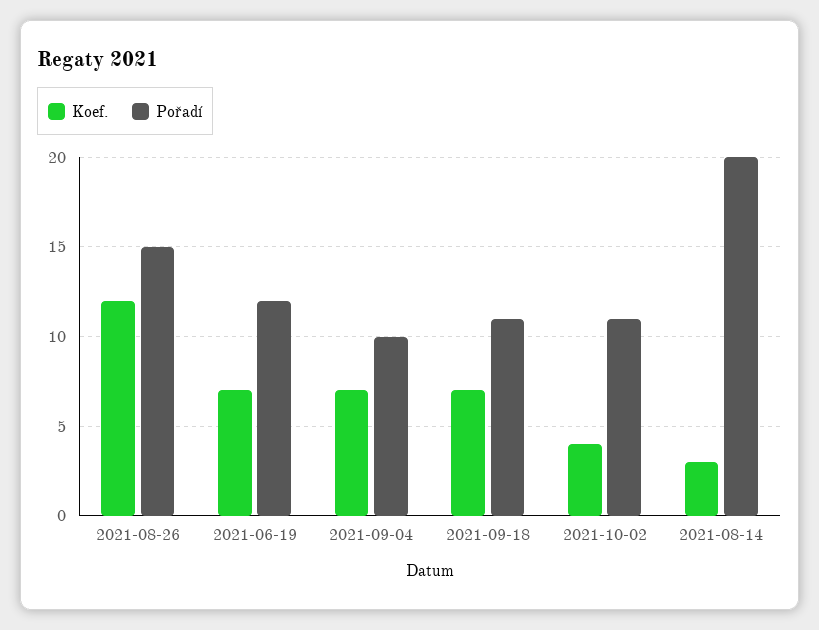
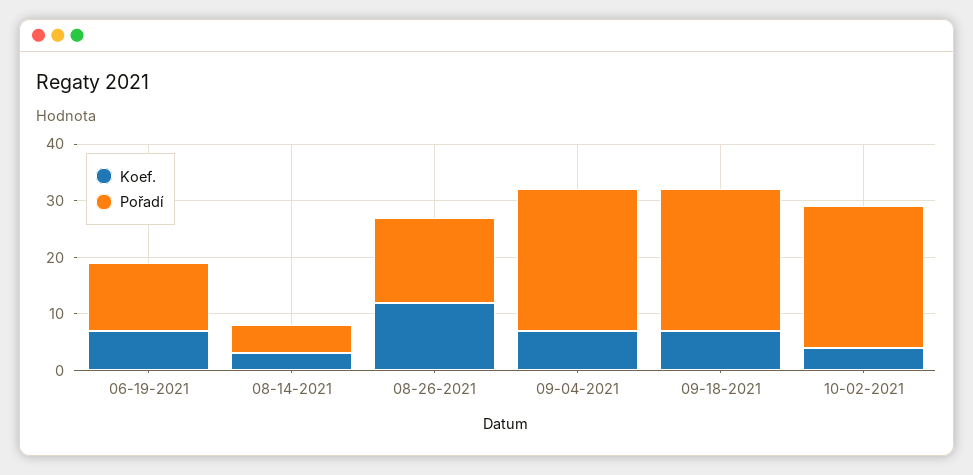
  {
    "Koef.": {
      "2021-08-26": 12,
      "2021-06-19": 7,
      "2021-09-04": 7,
      "2021-09-18": 7,
      "2021-10-02": 4,
      "2021-08-14": 3
    },
    "Pořadí": {
      "2021-08-26": 15,
      "2021-06-19": 12,
-     "2021-09-04": 10,
+     "2021-09-04": 25,
-     "2021-09-18": 11,
+     "2021-09-18": 25,
-     "2021-10-02": 11,
+     "2021-10-02": 25,
-     "2021-08-14": 20
+     "2021-08-14": 5
    }
  }

